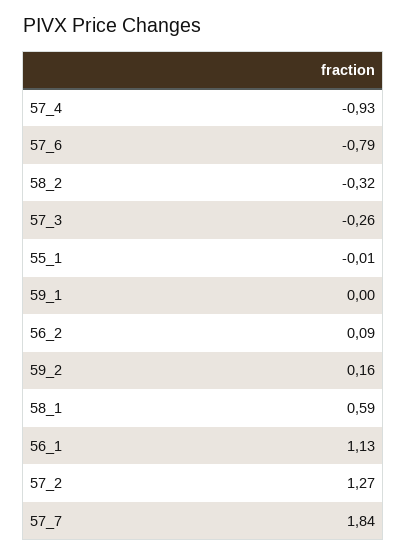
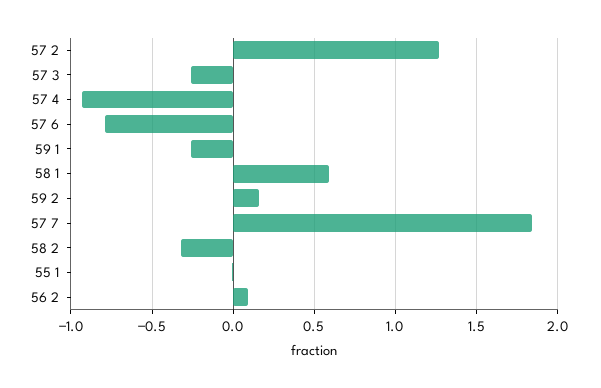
  {
    "57_4": -0.93,
    "57_6": -0.79,
    "58_2": -0.32,
    "57_3": -0.26,
    "55_1": -0.01,
-   "59_1": 0,
+   "59_1": -0.25,
    "56_2": 0.09,
    "59_2": 0.16,
    "58_1": 0.59,
-   "56_1": 1.13,
    "57_2": 1.27,
    "57_7": 1.84
  }

